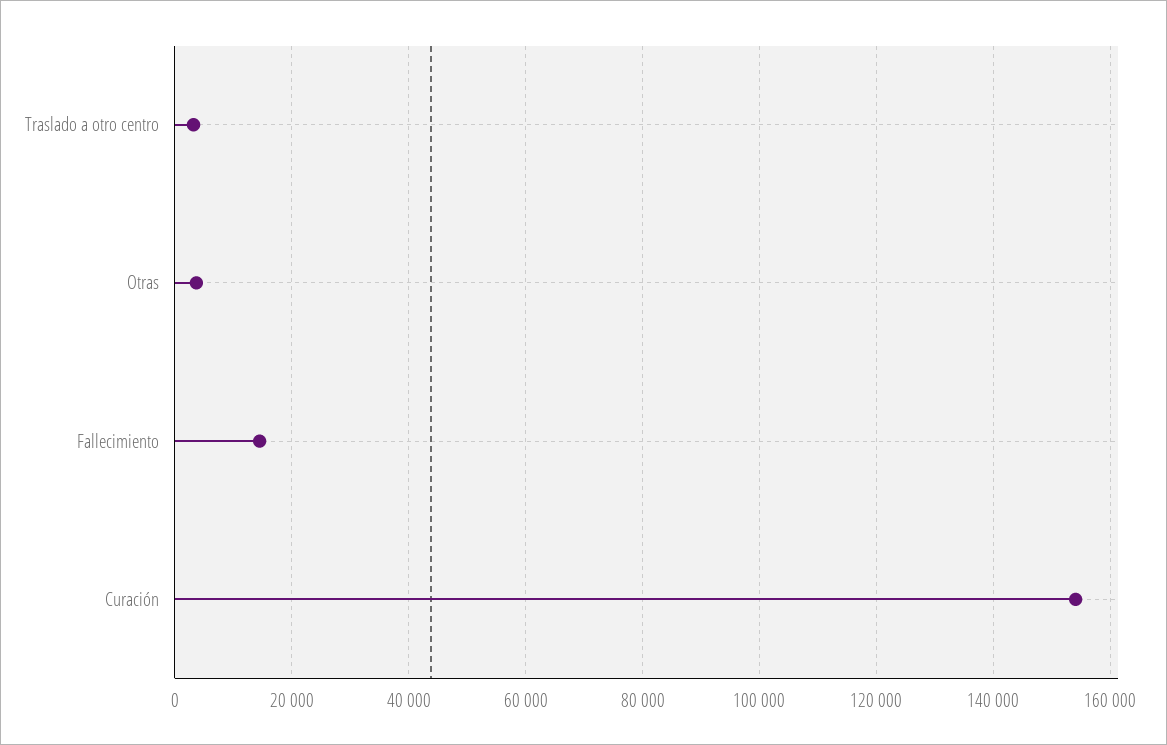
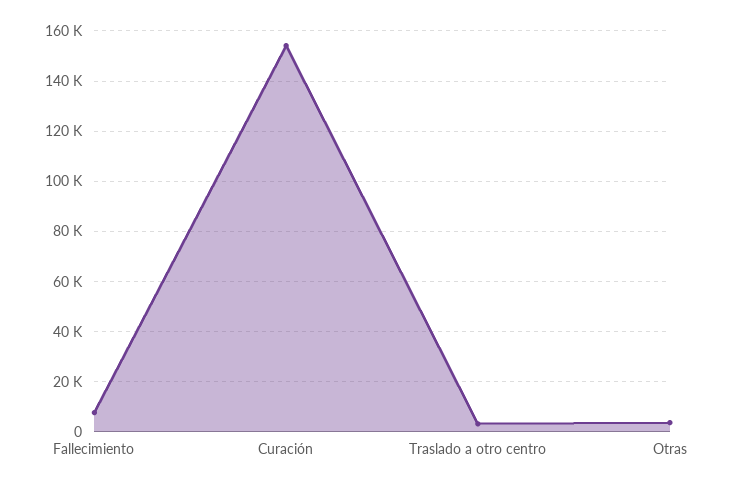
  {
    "Traslado a otro centro": 4000,
    "Otras": 4000,
-   "Fallecimiento": 14000,
+   "Fallecimiento": 7500,
    "Curación": 154000
  }

